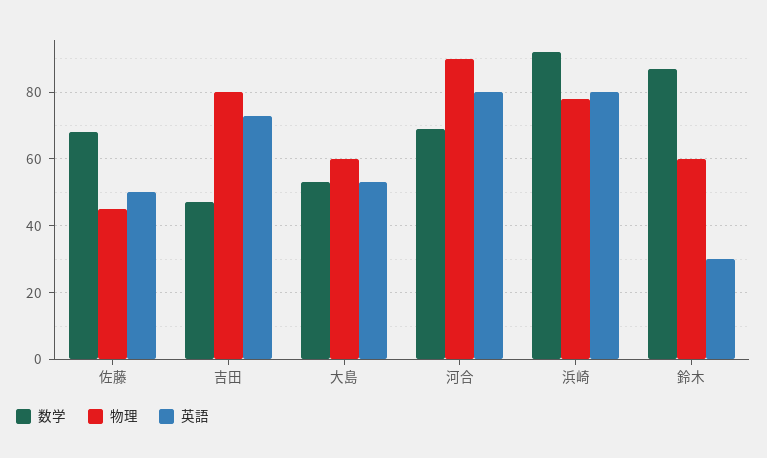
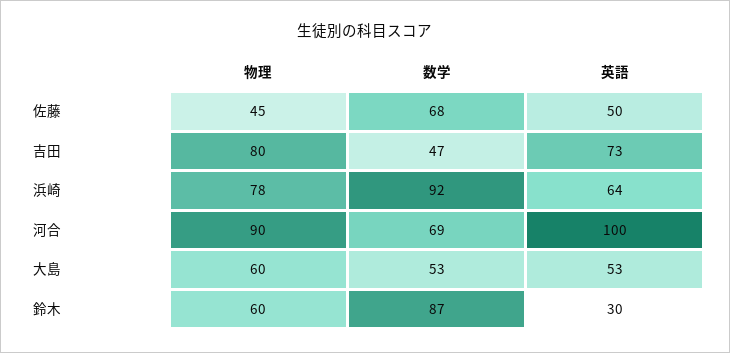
  {
    "数学": {
      "佐藤": 68,
      "吉田": 47,
      "大島": 53,
      "河合": 69,
      "浜崎": 92,
      "鈴木": 87
    },
    "物理": {
      "佐藤": 45,
      "吉田": 80,
      "大島": 60,
      "河合": 90,
      "浜崎": 78,
      "鈴木": 60
    },
    "英語": {
      "佐藤": 50,
      "吉田": 73,
      "大島": 53,
-     "河合": 80,
+     "河合": 100,
-     "浜崎": 80,
+     "浜崎": 64,
      "鈴木": 30
    }
  }

